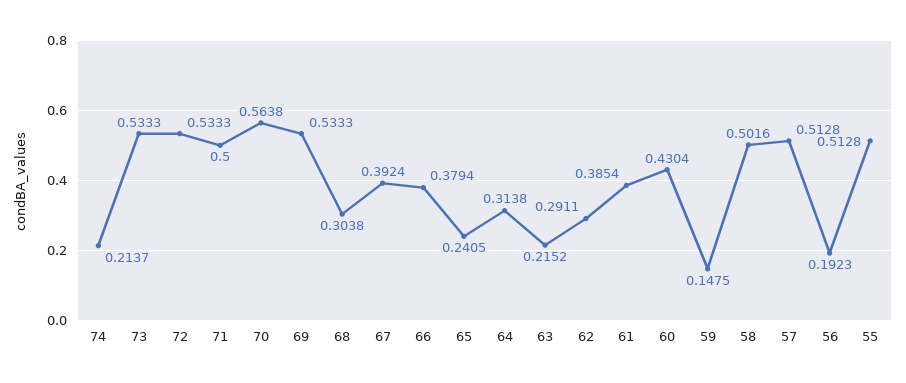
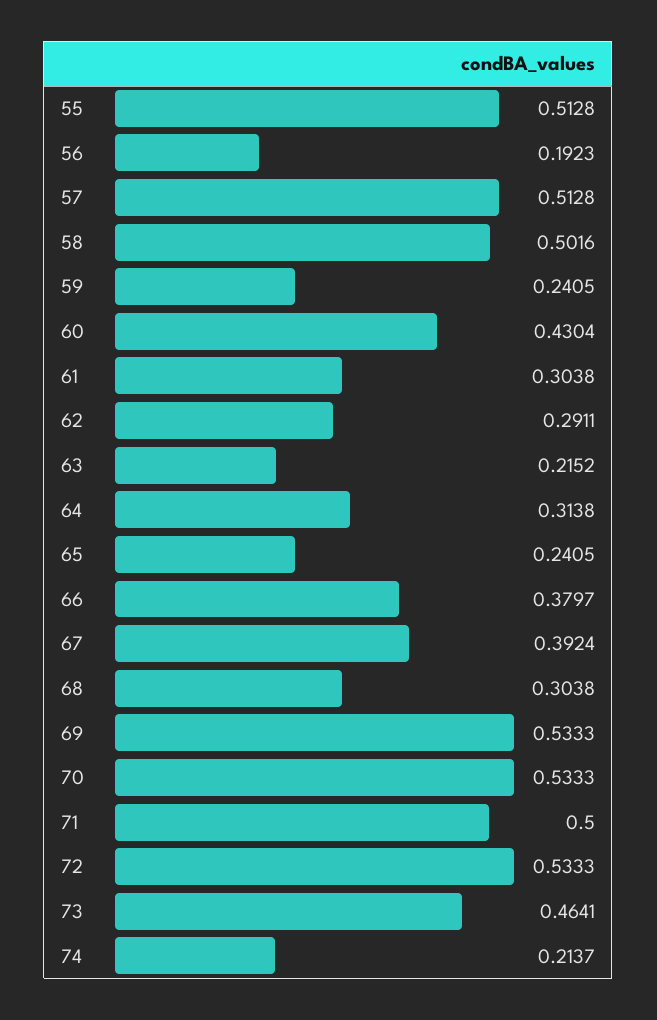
  {
    "74": 0.2137,
-   "73": 0.5333,
+   "73": 0.4641,
    "72": 0.5333,
    "71": 0.5,
-   "70": 0.5638,
+   "70": 0.5333,
    "69": 0.5333,
    "68": 0.3038,
    "67": 0.3924,
-   "66": 0.3794,
+   "66": 0.3797,
    "65": 0.2405,
    "64": 0.3138,
    "63": 0.2152,
    "62": 0.2911,
-   "61": 0.3854,
+   "61": 0.3038,
    "60": 0.4304,
-   "59": 0.1475,
+   "59": 0.2405,
    "58": 0.5016,
    "57": 0.5128,
    "56": 0.1923,
    "55": 0.5128
  }

